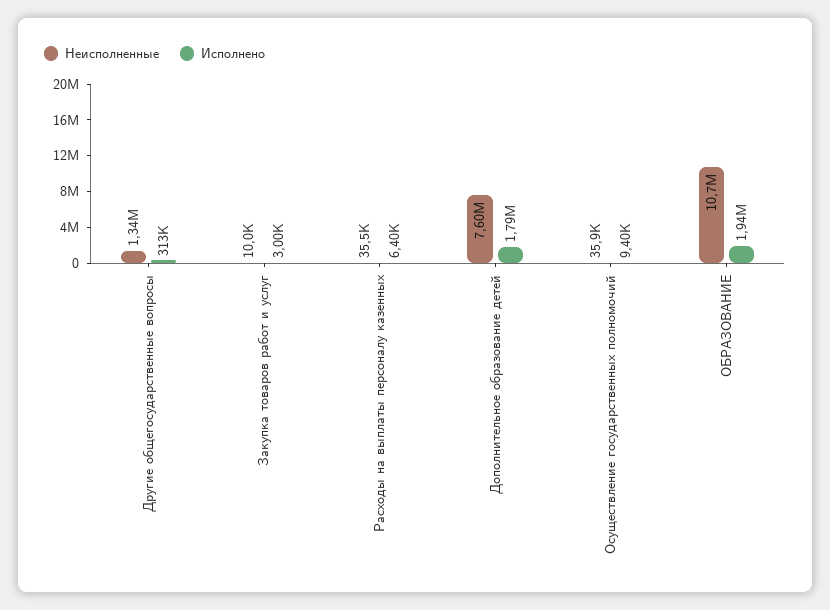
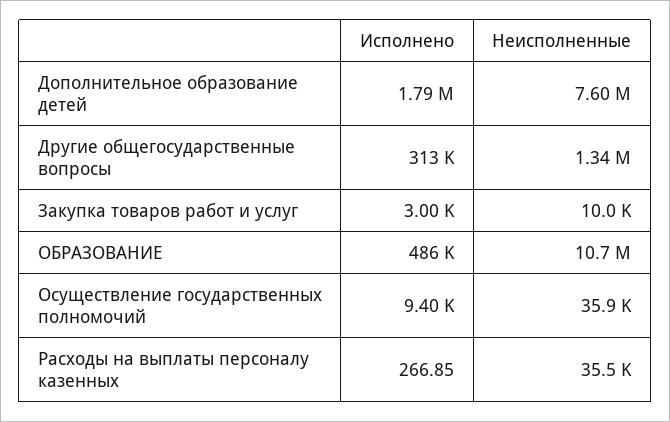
  {
    "Неисполненные": {
      "Другие общегосударственные вопросы": 1340000,
      "Закупка товаров работ и услуг": 10000,
      "Расходы на выплаты персоналу казенных": 35500,
      "Дополнительное образование детей": 7600000,
      "Осуществление государственных полномочий": 35900,
      "ОБРАЗОВАНИЕ": 10700000
    },
    "Исполнено": {
      "Другие общегосударственные вопросы": 313000,
      "Закупка товаров работ и услуг": 3000,
-     "Расходы на выплаты персоналу казенных": 6400,
+     "Расходы на выплаты персоналу казенных": 266.85,
      "Дополнительное образование детей": 1790000,
      "Осуществление государственных полномочий": 9400,
-     "ОБРАЗОВАНИЕ": 1940000
+     "ОБРАЗОВАНИЕ": 486000
    }
  }

